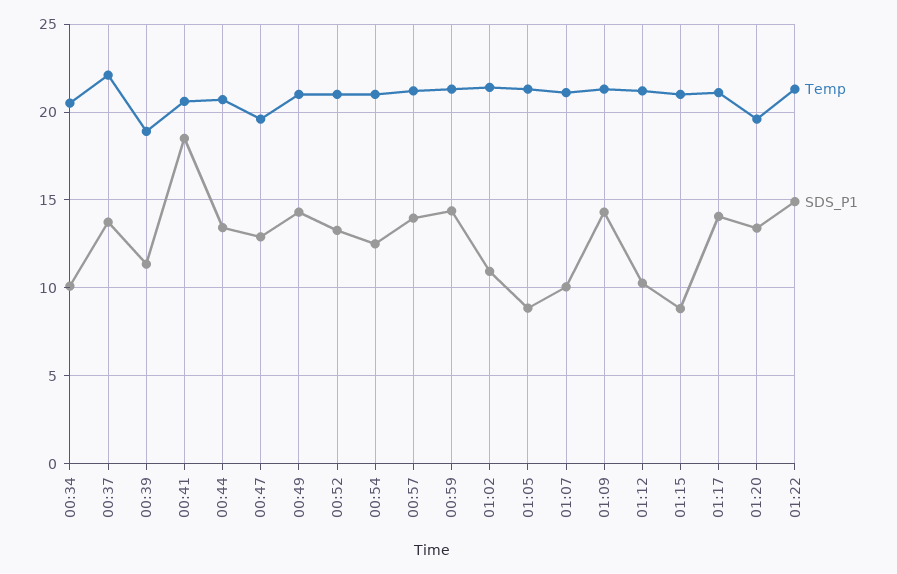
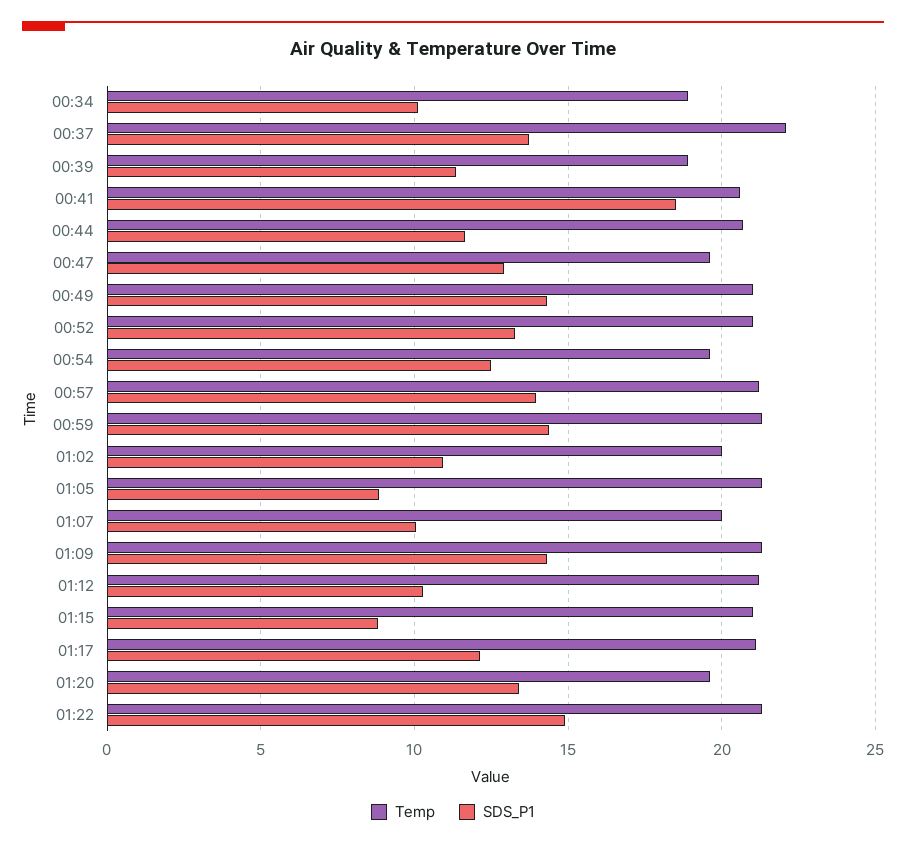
  {
    "Temp": {
-     "00:34": 20.5,
+     "00:34": 19,
      "00:37": 22,
      "00:39": 19,
      "00:41": 20.5,
      "00:44": 20.5,
      "00:47": 19.5,
      "00:49": 21,
      "00:52": 21,
-     "00:54": 21,
+     "00:54": 19.5,
      "00:57": 21,
      "00:59": 21.5,
-     "01:02": 21.5,
+     "01:02": 20,
      "01:05": 21.5,
-     "01:07": 21,
+     "01:07": 20,
      "01:09": 21.5,
      "01:12": 21,
      "01:15": 21,
      "01:17": 21,
      "01:20": 19.5,
      "01:22": 21.5
    },
    "SDS_P1": {
      "00:34": 10,
      "00:37": 13.5,
      "00:39": 11.5,
      "00:41": 18.5,
-     "00:44": 13.5,
+     "00:44": 11.5,
      "00:47": 13,
      "00:49": 14.5,
      "00:52": 13.5,
      "00:54": 12.5,
      "00:57": 14,
      "00:59": 14.5,
      "01:02": 11,
      "01:05": 9,
      "01:07": 10,
      "01:09": 14.5,
      "01:12": 10.5,
      "01:15": 9,
-     "01:17": 14,
+     "01:17": 12,
      "01:20": 13.5,
      "01:22": 15
    }
  }

